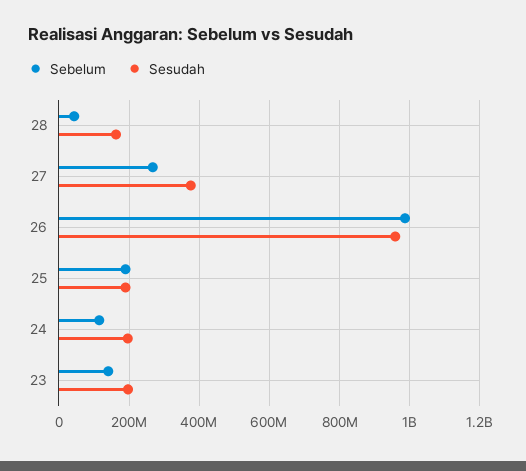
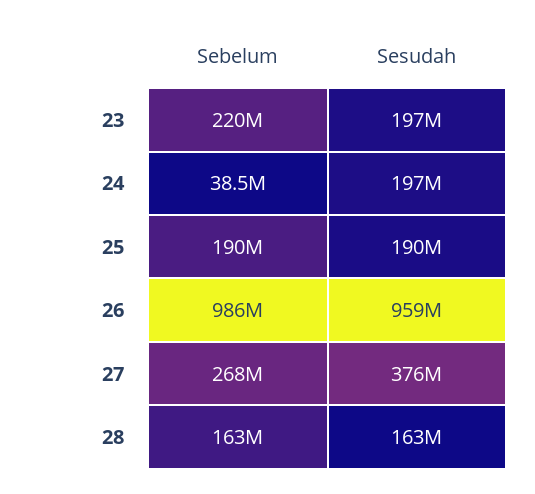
  {
    "Sebelum": {
-     "28": 40000000,
+     "28": 163000000,
      "27": 268000000,
      "26": 986000000,
      "25": 190000000,
-     "24": 120000000,
+     "24": 38500000,
-     "23": 140000000
+     "23": 220000000
    },
    "Sesudah": {
      "28": 163000000,
      "27": 376000000,
      "26": 959000000,
      "25": 190000000,
      "24": 197000000,
      "23": 197000000
    }
  }

